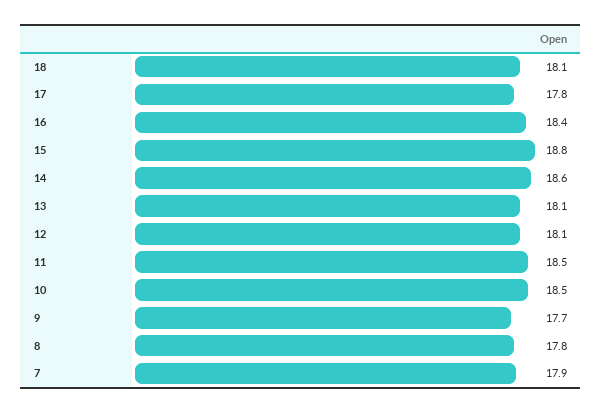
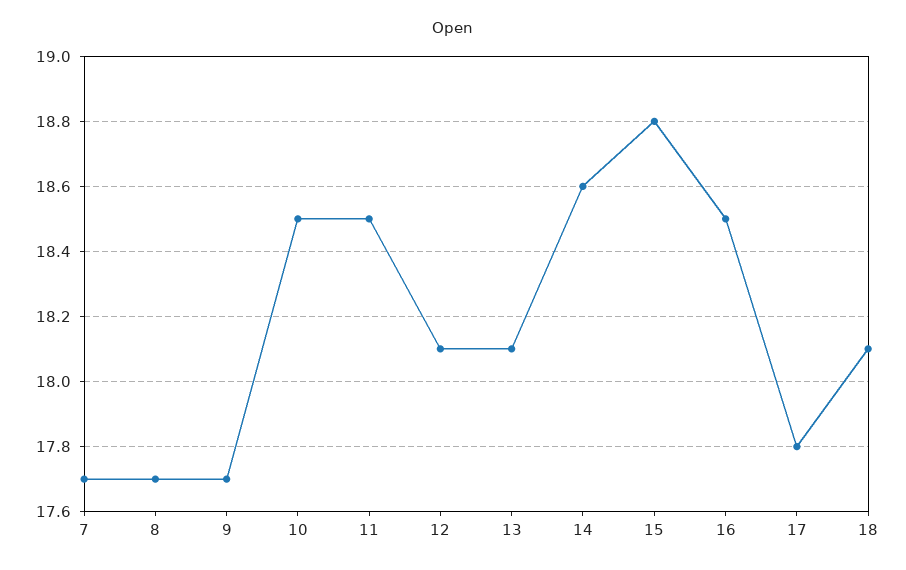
  {
    "18": 18.1,
    "17": 17.8,
-   "16": 18.4,
+   "16": 18.5,
    "15": 18.8,
    "14": 18.6,
    "13": 18.1,
    "12": 18.1,
    "11": 18.5,
    "10": 18.5,
    "9": 17.7,
-   "8": 17.8,
+   "8": 17.7,
-   "7": 17.9
+   "7": 17.7
  }

